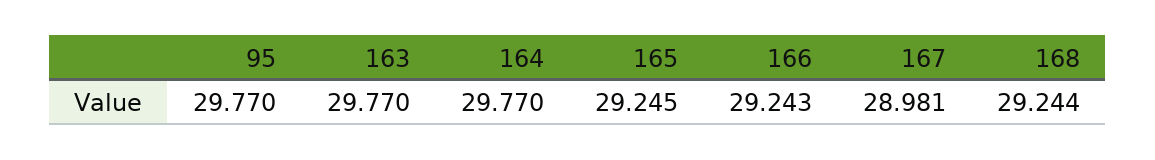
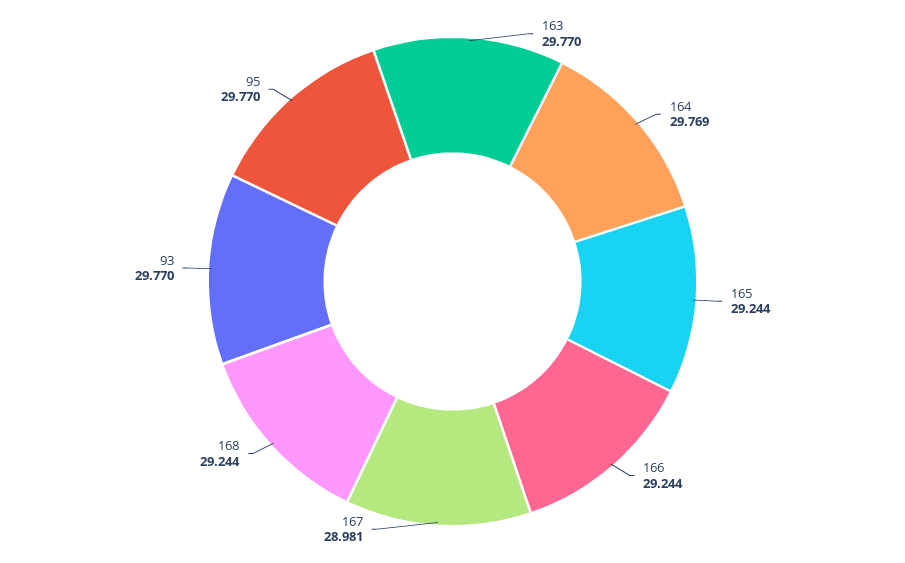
  {
    "95": 29.77,
    "163": 29.77,
-   "164": 29.77,
+   "164": 29.769,
-   "165": 29.245,
+   "165": 29.244,
-   "166": 29.243,
+   "166": 29.244,
    "167": 28.981,
-   "168": 29.244
+   "168": 29.244,
+   "93": 29.77
  }

